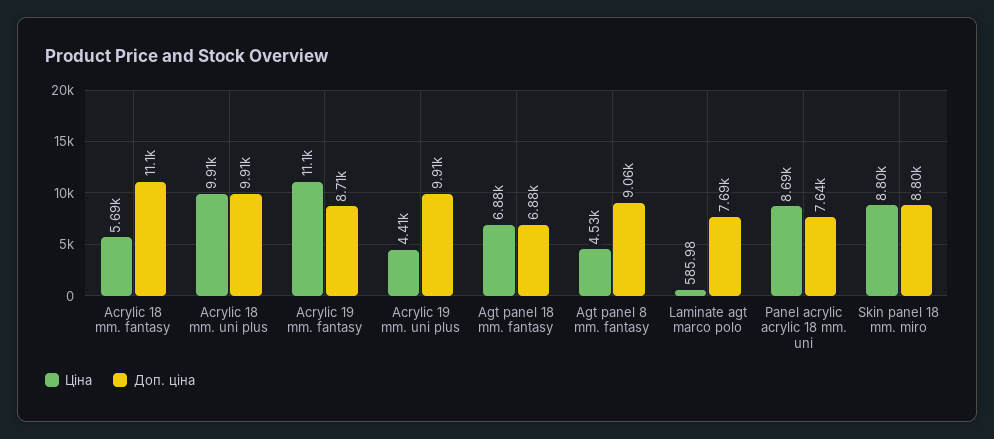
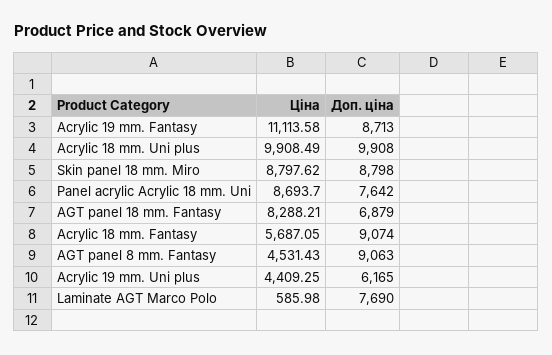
  {
    "Ціна": {
      "Acrylic 18 mm. fantasy": 5687.05,
      "Acrylic 18 mm. uni plus": 9908.49,
      "Acrylic 19 mm. fantasy": 11113.58,
      "Acrylic 19 mm. uni plus": 4409.25,
-     "Agt panel 18 mm. fantasy": 6880,
+     "Agt panel 18 mm. fantasy": 8288.21,
      "Agt panel 8 mm. fantasy": 4531.43,
      "Laminate agt marco polo": 585.98,
      "Panel acrylic acrylic 18 mm. uni": 8693.7,
      "Skin panel 18 mm. miro": 8797.62
    },
    "Доп. ціна": {
-     "Acrylic 18 mm. fantasy": 11100,
+     "Acrylic 18 mm. fantasy": 9074,
      "Acrylic 18 mm. uni plus": 9908,
      "Acrylic 19 mm. fantasy": 8713,
-     "Acrylic 19 mm. uni plus": 9910,
+     "Acrylic 19 mm. uni plus": 6165,
      "Agt panel 18 mm. fantasy": 6879,
      "Agt panel 8 mm. fantasy": 9063,
      "Laminate agt marco polo": 7690,
      "Panel acrylic acrylic 18 mm. uni": 7642,
      "Skin panel 18 mm. miro": 8798
    }
  }

